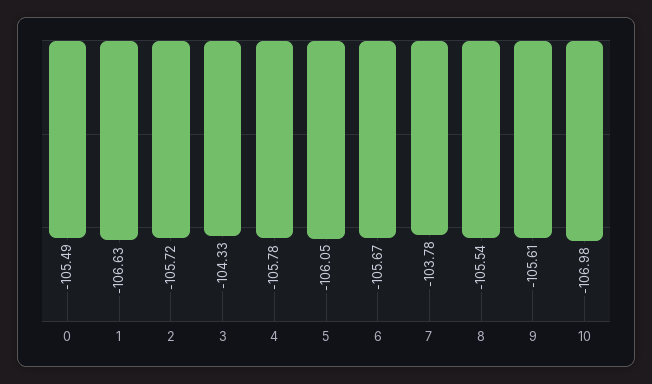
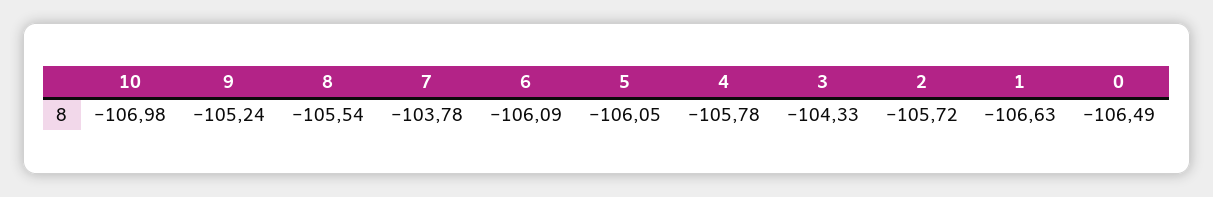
  {
-   "0": -105.49,
+   "0": -106.49,
    "1": -106.63,
    "2": -105.72,
    "3": -104.33,
    "4": -105.78,
    "5": -106.05,
-   "6": -105.67,
+   "6": -106.09,
    "7": -103.78,
    "8": -105.54,
-   "9": -105.61,
+   "9": -105.24,
    "10": -106.98
  }

